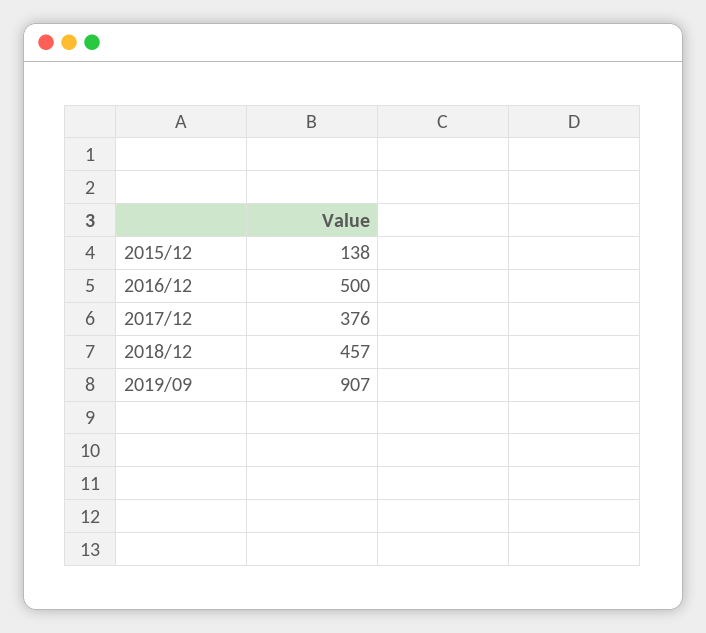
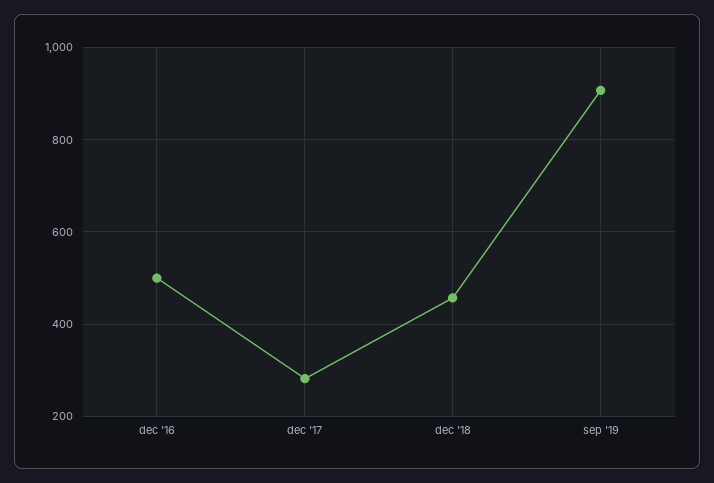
  {
-   "2015/12": 138,
    "2016/12": 500,
-   "2017/12": 376,
+   "2017/12": 280,
    "2018/12": 457,
    "2019/09": 907
  }

